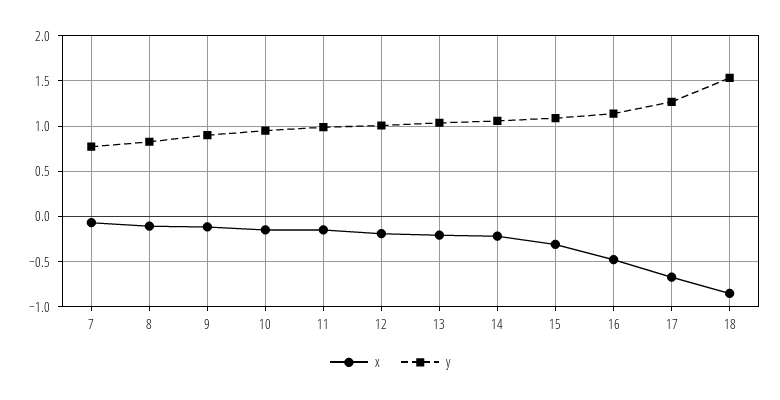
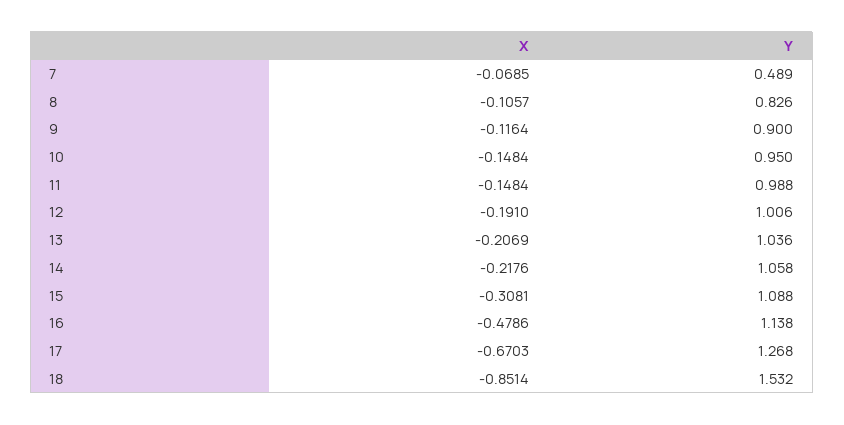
  {
    "x": {
      "7": -0.0685,
      "8": -0.1057,
      "9": -0.1164,
      "10": -0.1484,
      "11": -0.1484,
      "12": -0.191,
      "13": -0.2069,
      "14": -0.2176,
      "15": -0.3081,
      "16": -0.4786,
      "17": -0.6703,
      "18": -0.8514
    },
    "y": {
-     "7": 0.8,
+     "7": 0.489,
      "8": 0.826,
      "9": 0.9,
      "10": 0.95,
      "11": 0.988,
      "12": 1.006,
      "13": 1.036,
      "14": 1.058,
      "15": 1.088,
      "16": 1.138,
      "17": 1.268,
      "18": 1.532
    }
  }

